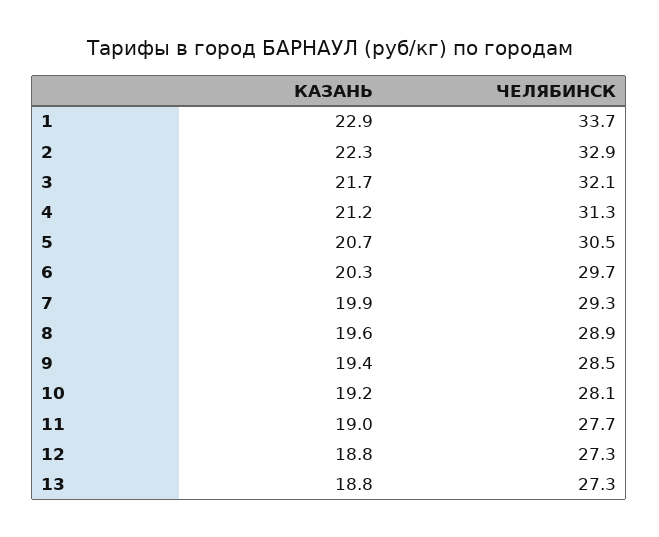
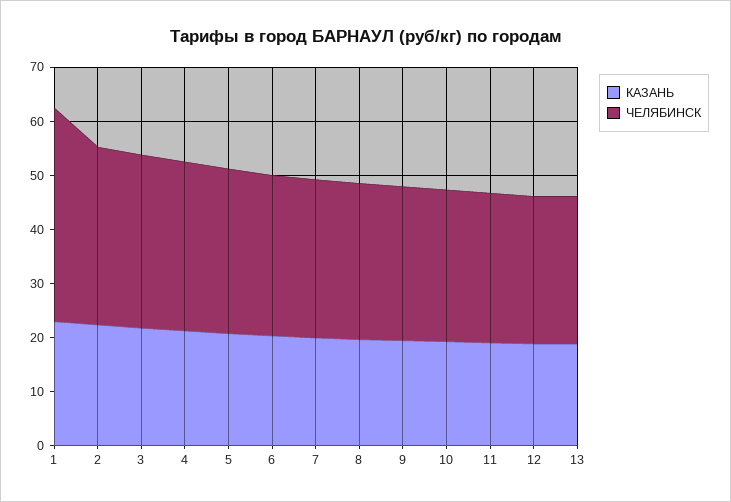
  {
    "КАЗАНЬ": {
      "1": 22.9,
      "2": 22.3,
      "3": 21.7,
      "4": 21.2,
      "5": 20.7,
      "6": 20.3,
      "7": 19.9,
      "8": 19.6,
      "9": 19.4,
      "10": 19.2,
      "11": 19,
      "12": 18.8,
      "13": 18.8
    },
    "ЧЕЛЯБИНСК": {
-     "1": 33.7,
+     "1": 40,
      "2": 32.9,
      "3": 32.1,
      "4": 31.3,
      "5": 30.5,
      "6": 29.7,
      "7": 29.3,
      "8": 28.9,
      "9": 28.5,
      "10": 28.1,
      "11": 27.7,
      "12": 27.3,
      "13": 27.3
    }
  }

